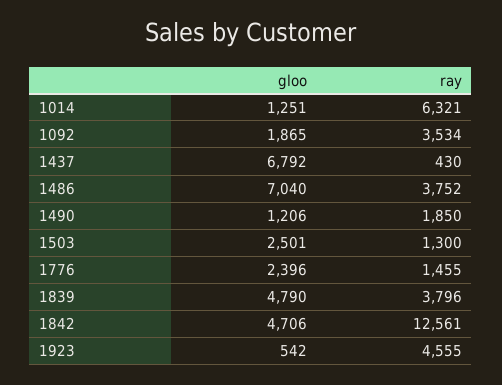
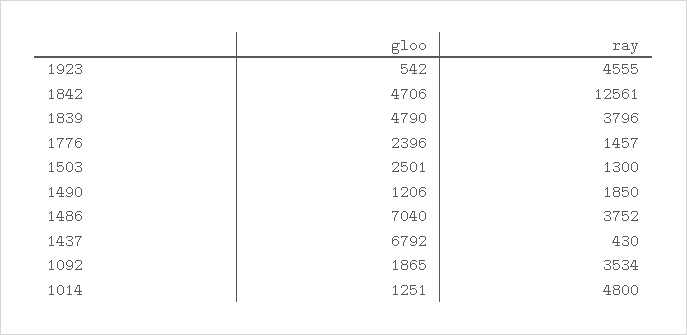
  {
    "gloo": {
      "1014": 1251,
      "1092": 1865,
      "1437": 6792,
      "1486": 7040,
      "1490": 1206,
      "1503": 2501,
      "1776": 2396,
      "1839": 4790,
      "1842": 4706,
      "1923": 542
    },
    "ray": {
-     "1014": 6321,
+     "1014": 4800,
      "1092": 3534,
      "1437": 430,
      "1486": 3752,
      "1490": 1850,
      "1503": 1300,
-     "1776": 1455,
+     "1776": 1457,
      "1839": 3796,
      "1842": 12561,
      "1923": 4555
    }
  }

